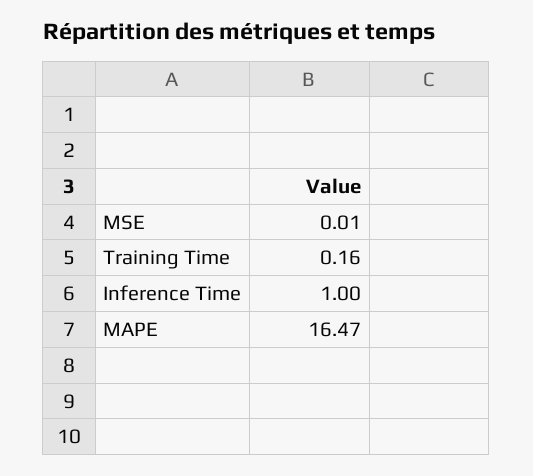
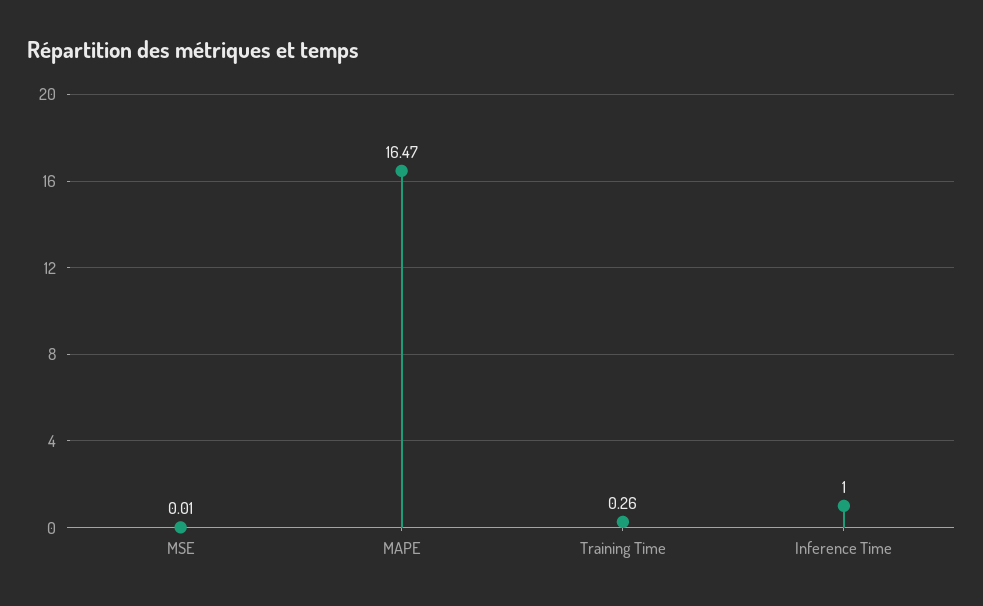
  {
    "MSE": 0.01,
-   "Training Time": 0.16,
+   "Training Time": 0.26,
    "Inference Time": 1,
    "MAPE": 16.47
  }

